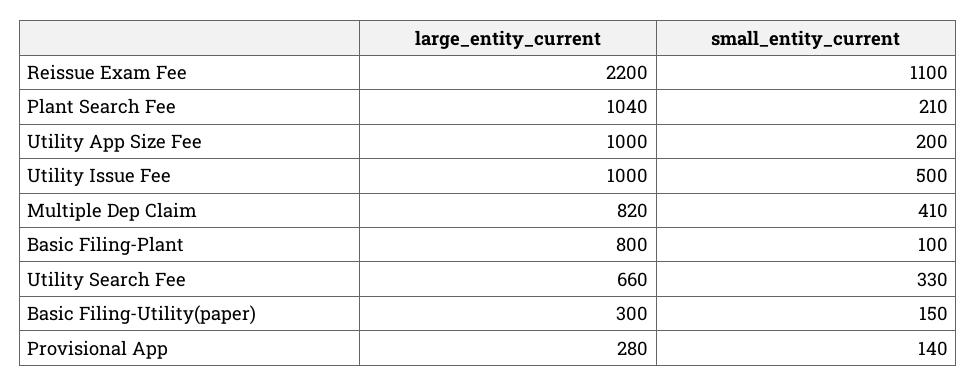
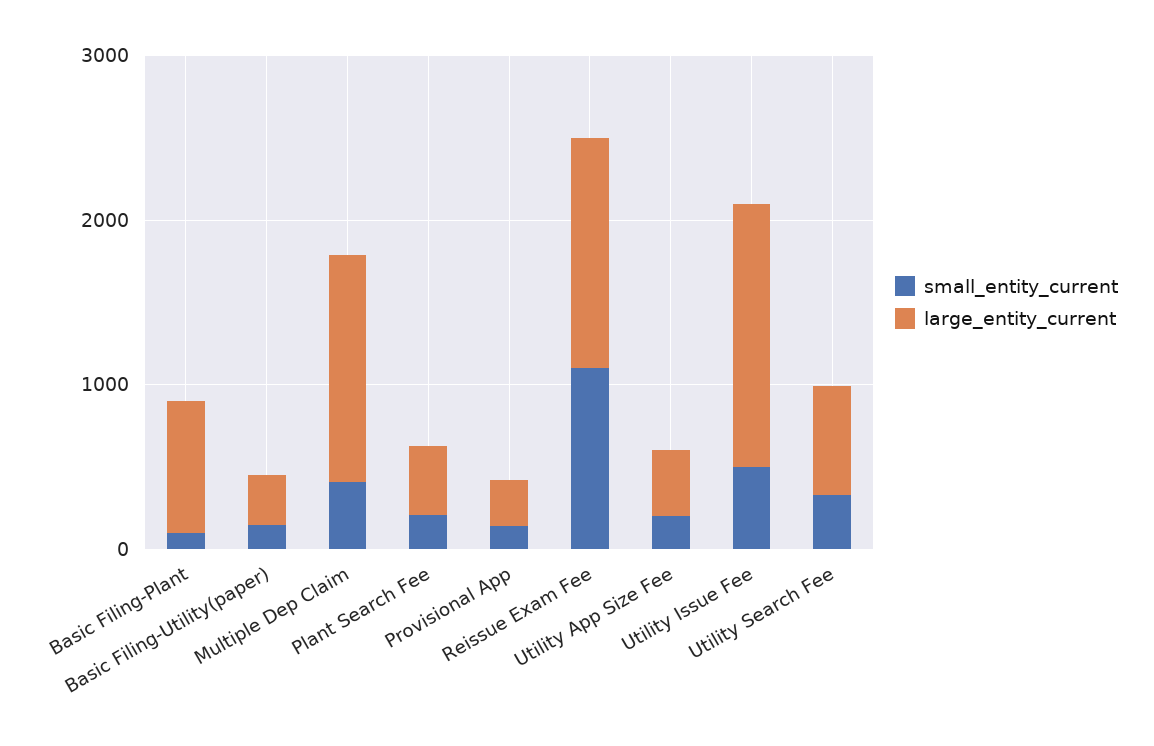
  {
    "large_entity_current": {
-     "Reissue Exam Fee": 2200,
+     "Reissue Exam Fee": 1400,
-     "Plant Search Fee": 1040,
+     "Plant Search Fee": 400,
-     "Utility App Size Fee": 1000,
+     "Utility App Size Fee": 400,
-     "Utility Issue Fee": 1000,
+     "Utility Issue Fee": 1600,
-     "Multiple Dep Claim": 820,
+     "Multiple Dep Claim": 1400,
      "Basic Filing-Plant": 800,
      "Utility Search Fee": 660,
      "Basic Filing-Utility(paper)": 300,
      "Provisional App": 280
    },
    "small_entity_current": {
      "Reissue Exam Fee": 1100,
      "Plant Search Fee": 210,
      "Utility App Size Fee": 200,
      "Utility Issue Fee": 500,
      "Multiple Dep Claim": 410,
      "Basic Filing-Plant": 100,
      "Utility Search Fee": 330,
      "Basic Filing-Utility(paper)": 150,
      "Provisional App": 140
    }
  }

